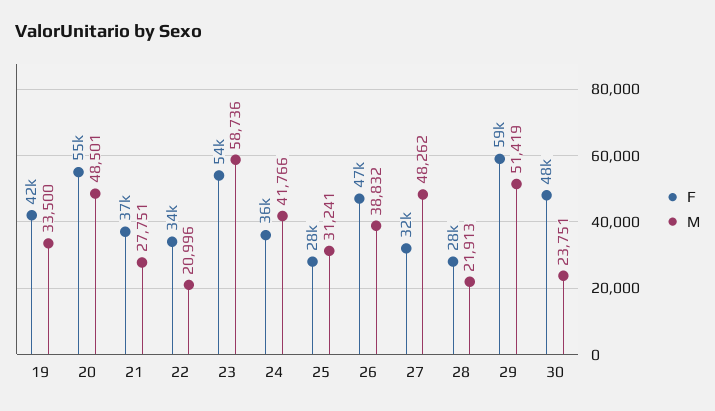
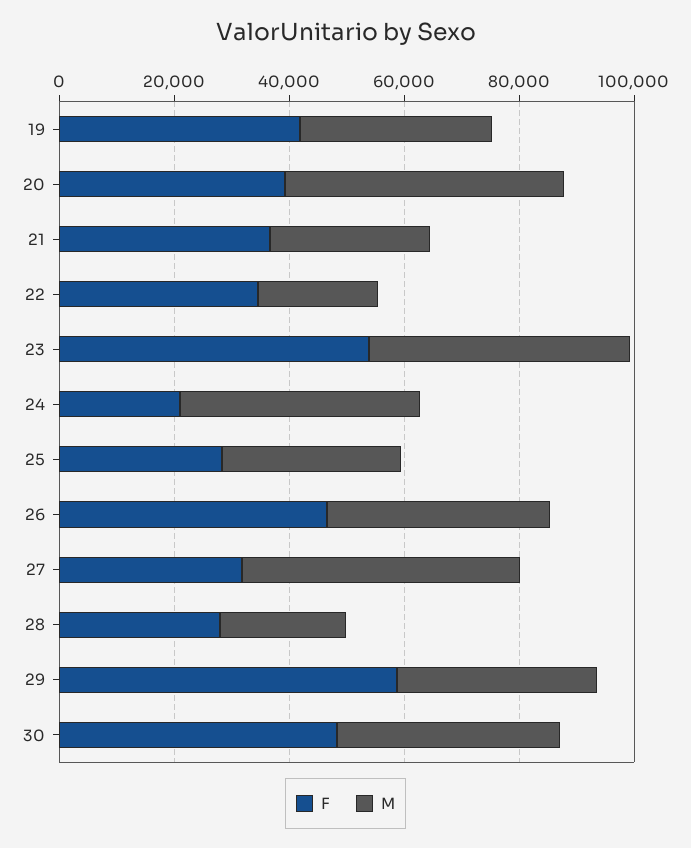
  {
    "F": {
      "19": 42000,
-     "20": 55000,
+     "20": 40000,
      "21": 37000,
      "22": 34000,
      "23": 54000,
-     "24": 36000,
+     "24": 20000,
      "25": 28000,
      "26": 47000,
      "27": 32000,
      "28": 28000,
      "29": 59000,
      "30": 48000
    },
    "M": {
      "19": 33500,
      "20": 48501,
      "21": 27751,
      "22": 20996,
-     "23": 58736,
+     "23": 45000,
      "24": 41766,
      "25": 31241,
      "26": 38832,
      "27": 48262,
      "28": 21913,
-     "29": 51419,
+     "29": 35000,
-     "30": 23751
+     "30": 40000
    }
  }

